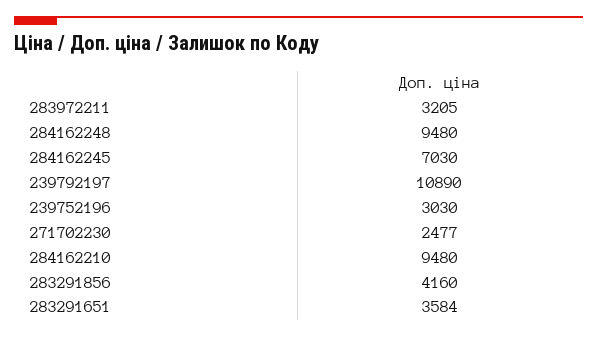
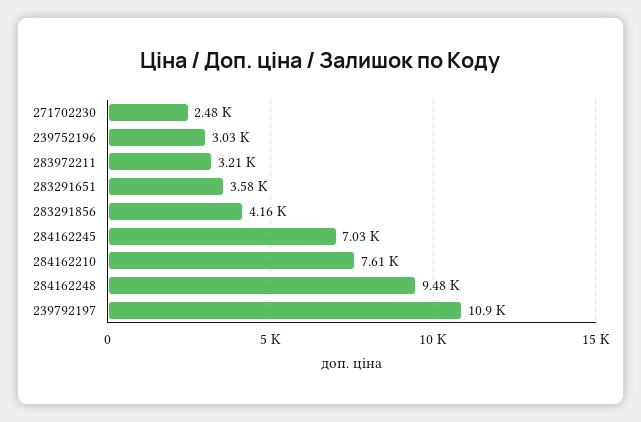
  {
    "283972211": 3205,
    "284162248": 9480,
    "284162245": 7030,
    "239792197": 10890,
    "239752196": 3030,
    "271702230": 2477,
-   "284162210": 9480,
+   "284162210": 7610,
    "283291856": 4160,
    "283291651": 3584
  }

